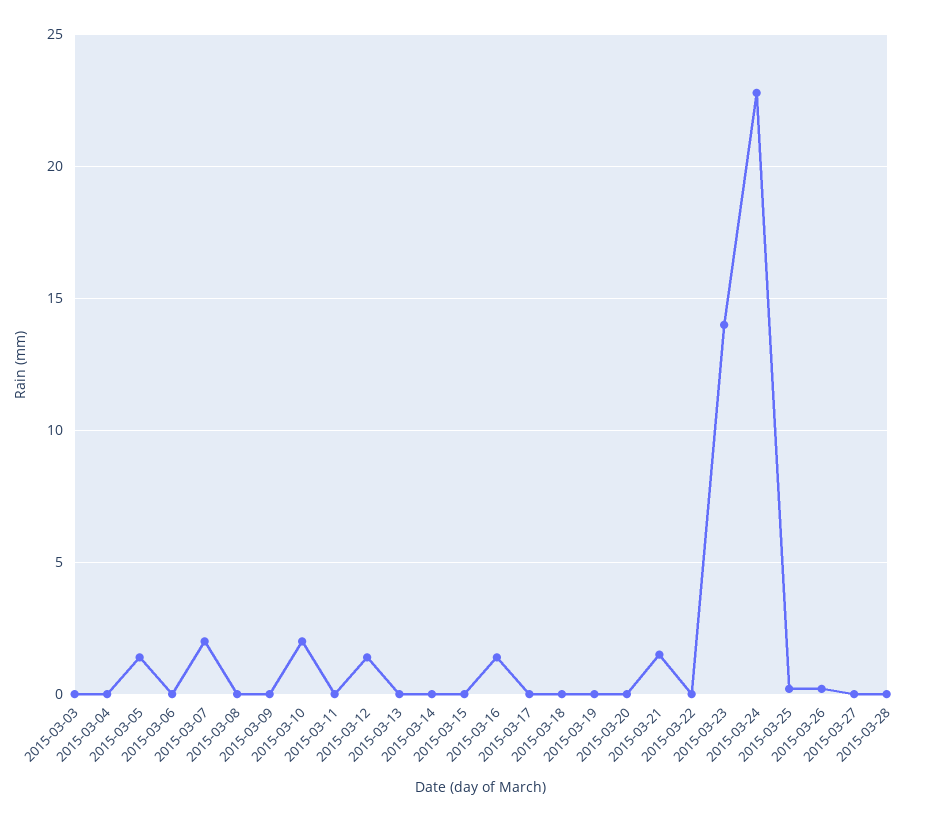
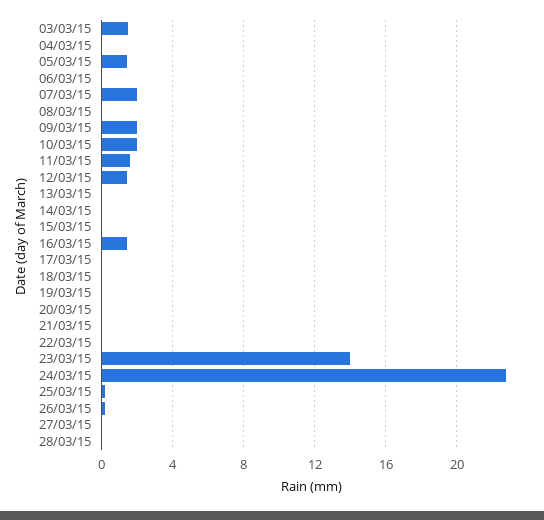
  {
-   "2015-03-03": 0,
+   "2015-03-03": 1.5,
    "2015-03-04": 0,
    "2015-03-05": 1.5,
    "2015-03-06": 0,
    "2015-03-07": 2,
    "2015-03-08": 0,
-   "2015-03-09": 0,
+   "2015-03-09": 2,
    "2015-03-10": 2,
-   "2015-03-11": 0,
+   "2015-03-11": 1.5,
    "2015-03-12": 1.5,
    "2015-03-13": 0,
    "2015-03-14": 0,
    "2015-03-15": 0,
    "2015-03-16": 1.5,
    "2015-03-17": 0,
    "2015-03-18": 0,
    "2015-03-19": 0,
    "2015-03-20": 0,
-   "2015-03-21": 1.5,
+   "2015-03-21": 0,
    "2015-03-22": 0,
    "2015-03-23": 14,
    "2015-03-24": 23,
    "2015-03-25": 0,
    "2015-03-26": 0,
    "2015-03-27": 0,
    "2015-03-28": 0
  }

